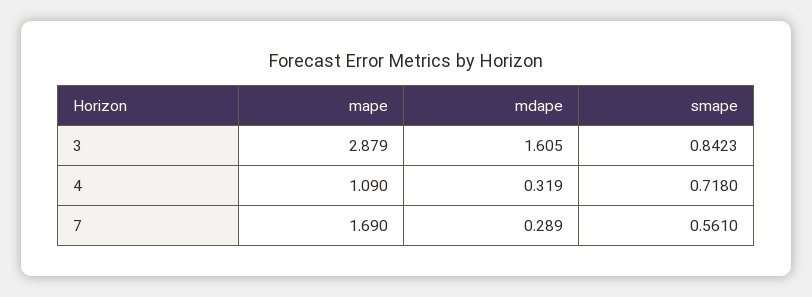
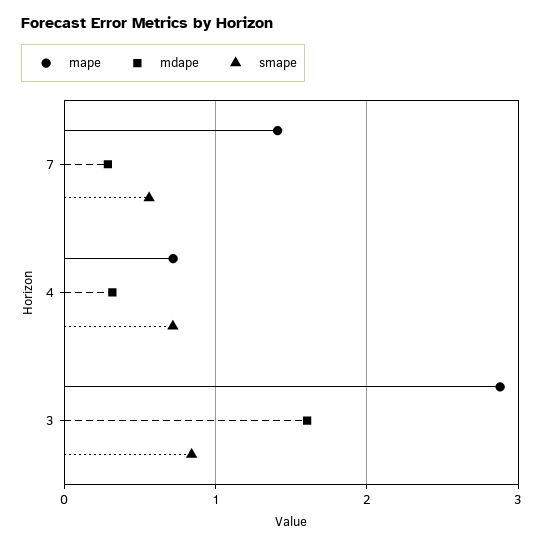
  {
    "mape": {
      "3": 2.879,
-     "4": 1.09,
+     "4": 0.7,
-     "7": 1.69
+     "7": 1.4
    },
    "mdape": {
      "3": 1.605,
      "4": 0.319,
      "7": 0.289
    },
    "smape": {
      "3": 0.8423,
      "4": 0.718,
      "7": 0.561
    }
  }

